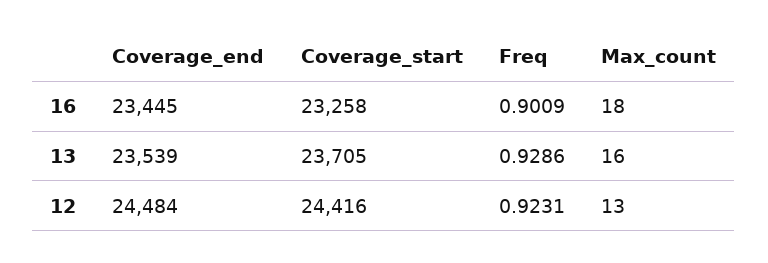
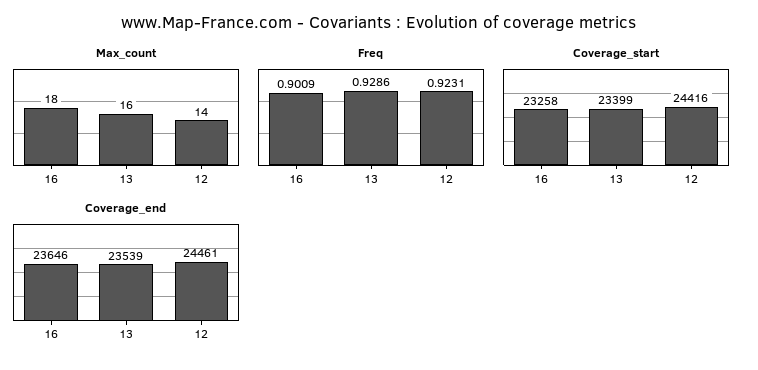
  {
    "Coverage_end": {
-     "16": 23445,
+     "16": 23646,
      "13": 23539,
-     "12": 24484
+     "12": 24461
    },
    "Coverage_start": {
      "16": 23258,
-     "13": 23705,
+     "13": 23399,
      "12": 24416
    },
    "Freq": {
      "16": 0.9009,
      "13": 0.9286,
      "12": 0.9231
    },
    "Max_count": {
      "16": 18,
      "13": 16,
-     "12": 13
+     "12": 14
    }
  }

